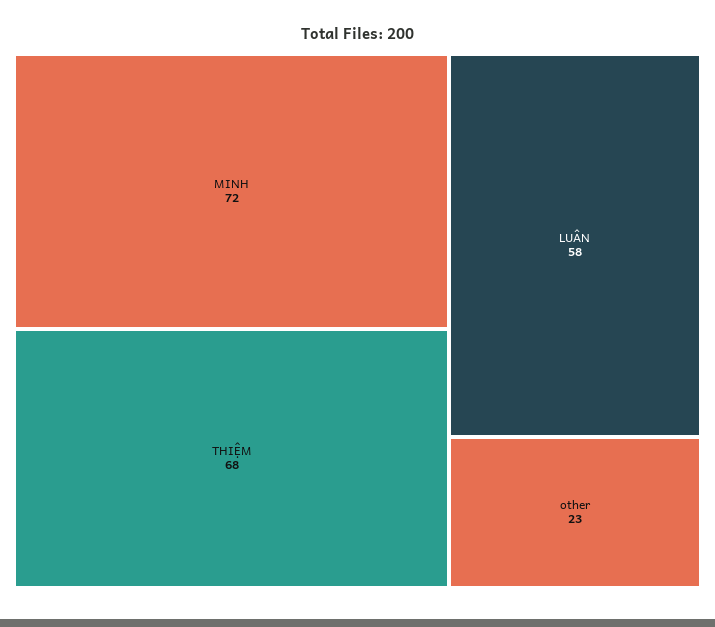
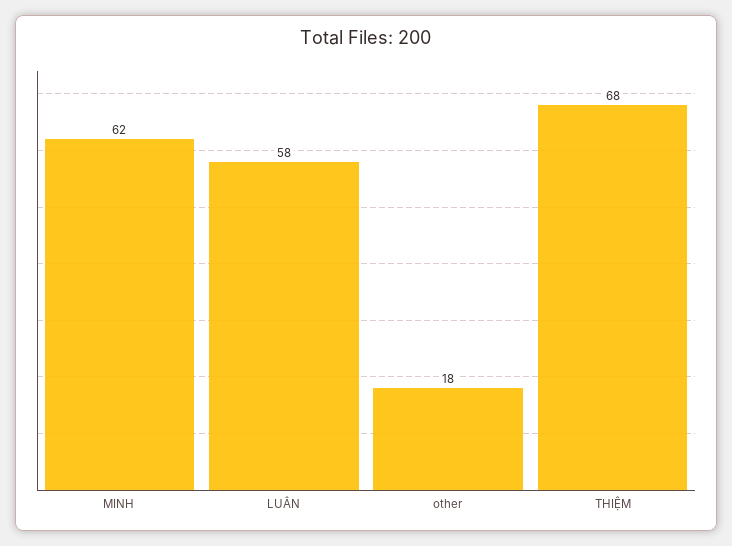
  {
-   "MINH": 72,
+   "MINH": 62,
    "THIỆM": 68,
    "LUÂN": 58,
-   "other": 23
+   "other": 18
  }

